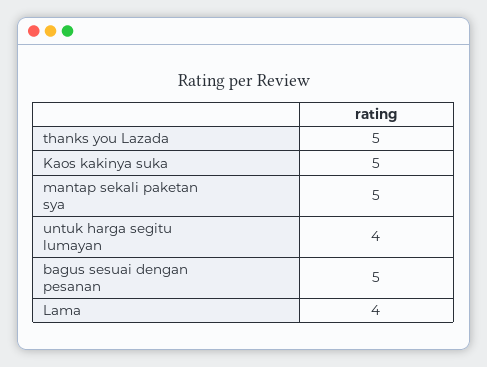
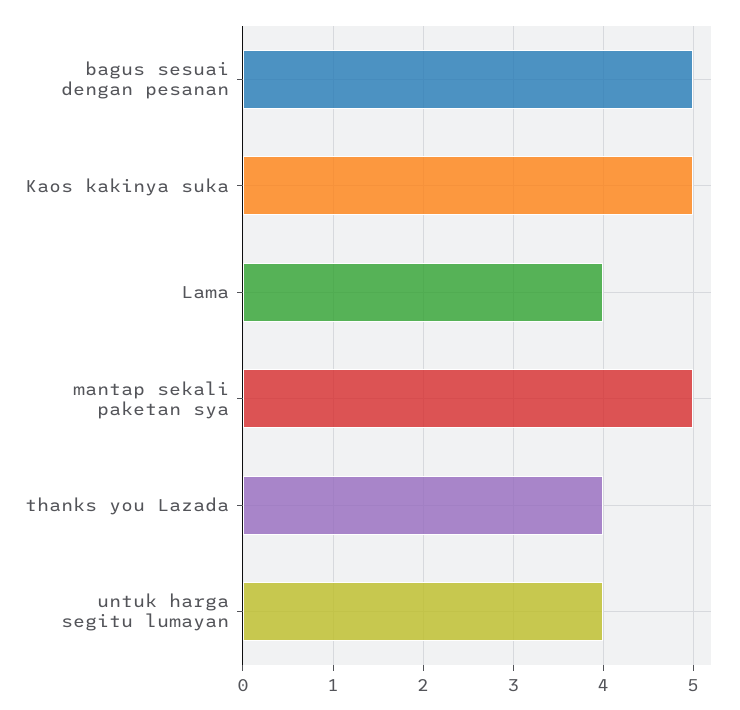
  {
-   "thanks you Lazada": 5,
+   "thanks you Lazada": 4,
    "Kaos kakinya suka": 5,
    "mantap sekali paketan sya": 5,
    "untuk harga segitu lumayan": 4,
    "bagus sesuai dengan pesanan": 5,
    "Lama": 4
  }

